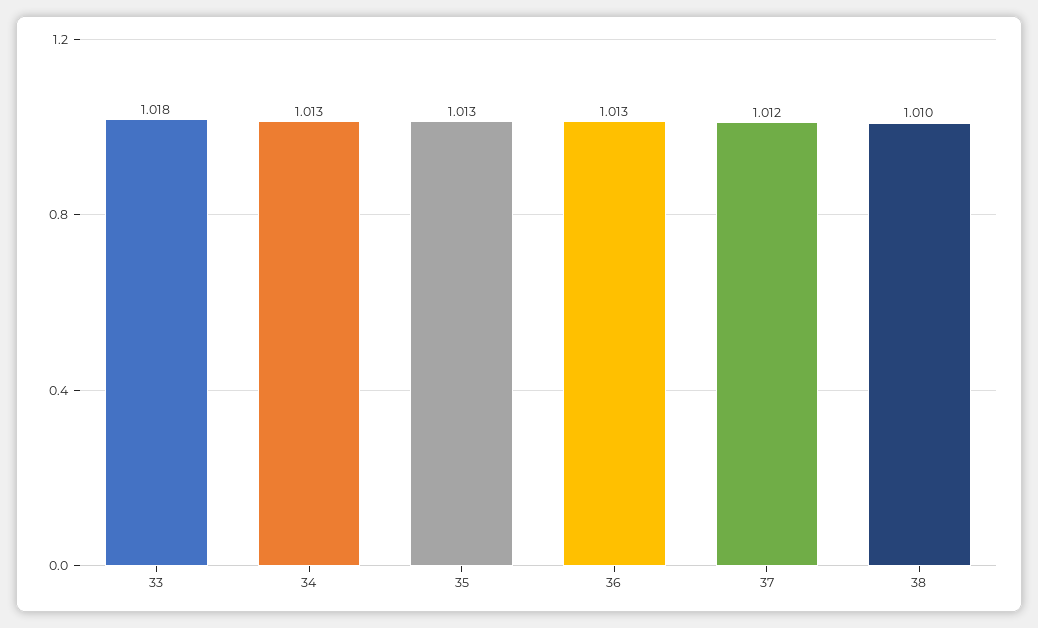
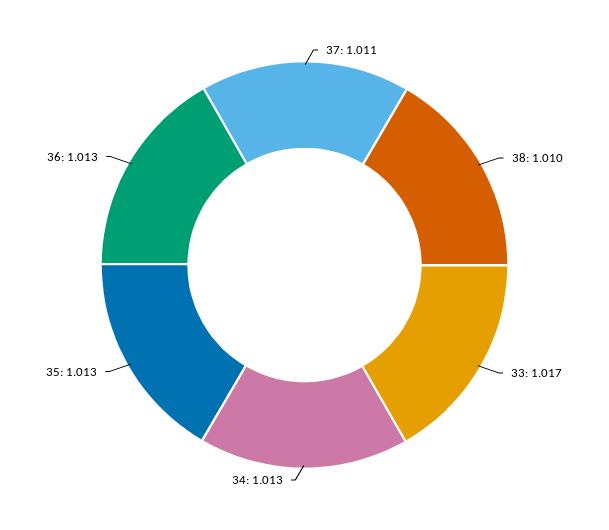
  {
-   "33": 1.018,
+   "33": 1.017,
    "34": 1.013,
    "35": 1.013,
    "36": 1.013,
-   "37": 1.012,
+   "37": 1.011,
    "38": 1.01
  }

